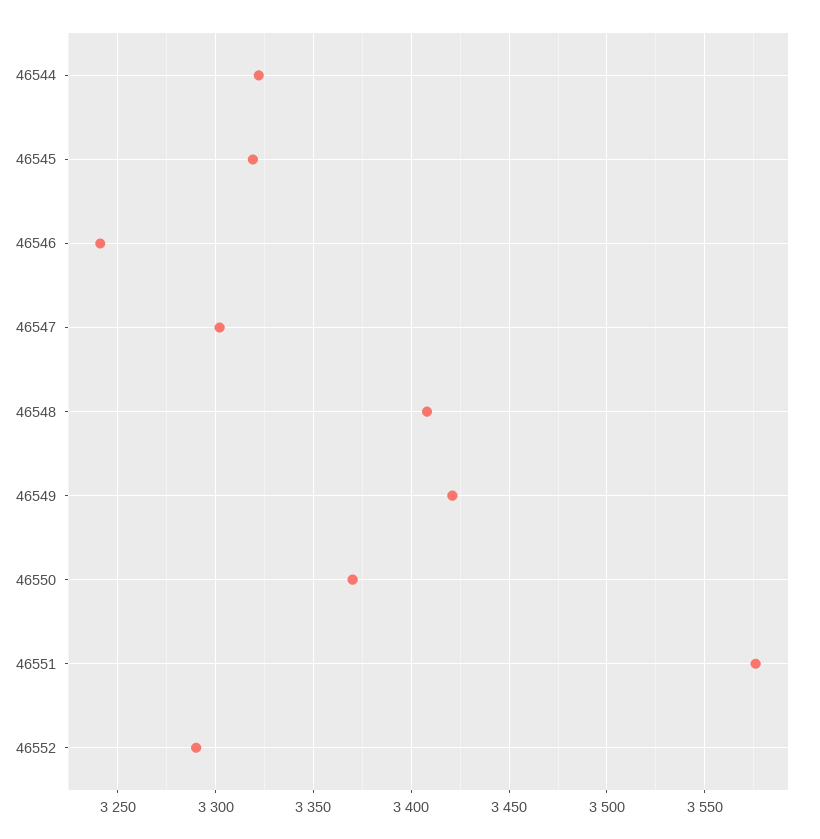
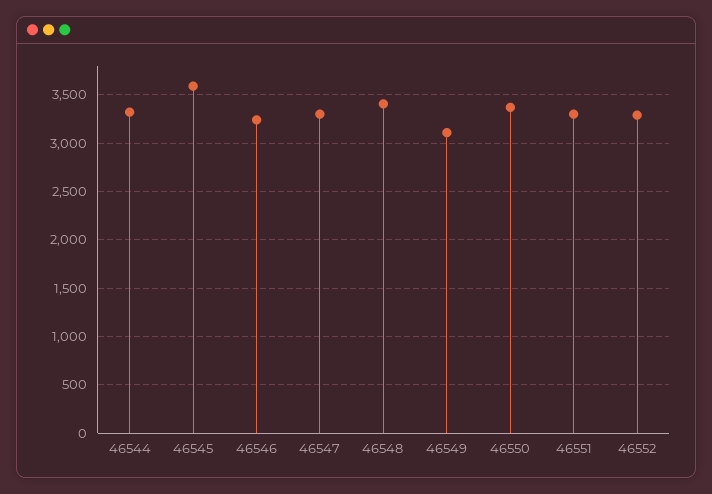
  {
    "46544": 3320,
-   "46545": 3320,
+   "46545": 3600,
    "46546": 3240,
    "46547": 3300,
    "46548": 3410,
-   "46549": 3420,
+   "46549": 3100,
    "46550": 3370,
-   "46551": 3575,
+   "46551": 3300,
    "46552": 3290
  }

